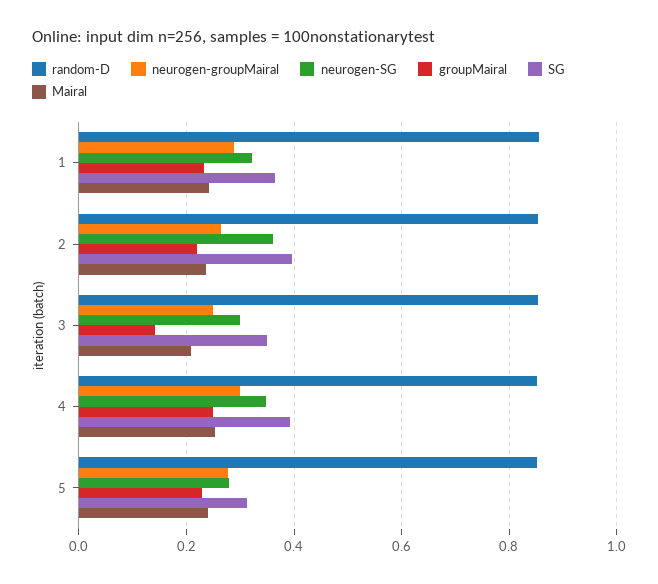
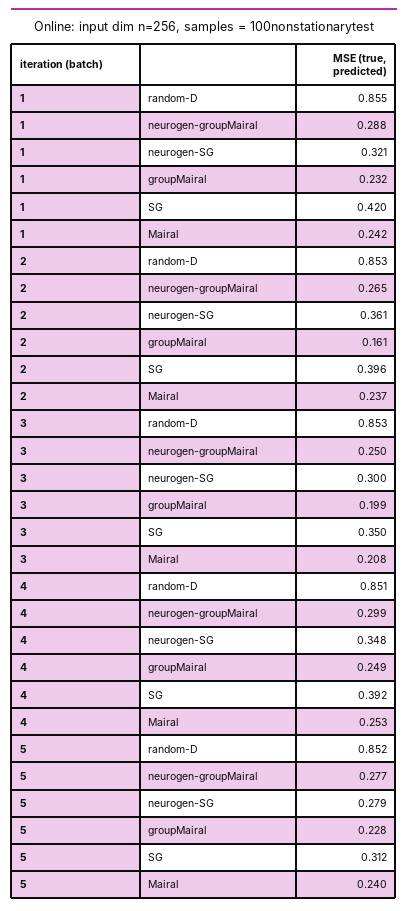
  {
    "random-D": {
      "1": 0.855,
      "2": 0.853,
      "3": 0.853,
      "4": 0.851,
      "5": 0.852
    },
    "neurogen-groupMairal": {
      "1": 0.288,
      "2": 0.265,
      "3": 0.25,
      "4": 0.299,
      "5": 0.277
    },
    "neurogen-SG": {
      "1": 0.321,
      "2": 0.361,
      "3": 0.3,
      "4": 0.348,
      "5": 0.279
    },
    "groupMairal": {
      "1": 0.232,
-     "2": 0.22,
+     "2": 0.161,
-     "3": 0.14,
+     "3": 0.199,
      "4": 0.249,
      "5": 0.228
    },
    "SG": {
-     "1": 0.36,
+     "1": 0.42,
      "2": 0.396,
      "3": 0.35,
      "4": 0.392,
      "5": 0.312
    },
    "Mairal": {
      "1": 0.242,
      "2": 0.237,
      "3": 0.208,
      "4": 0.253,
      "5": 0.24
    }
  }

